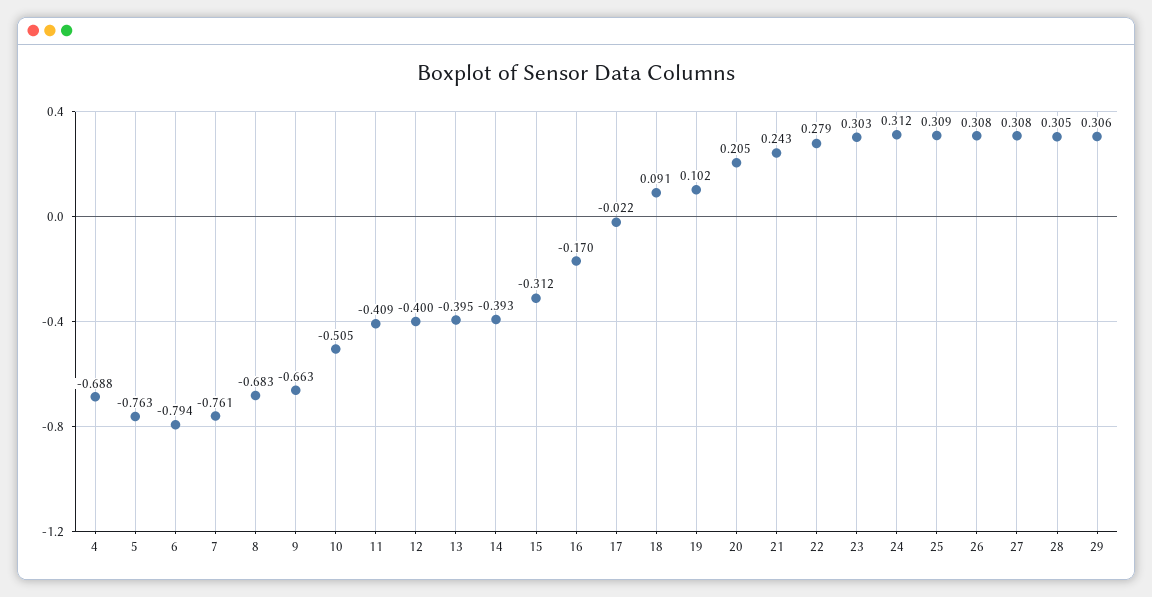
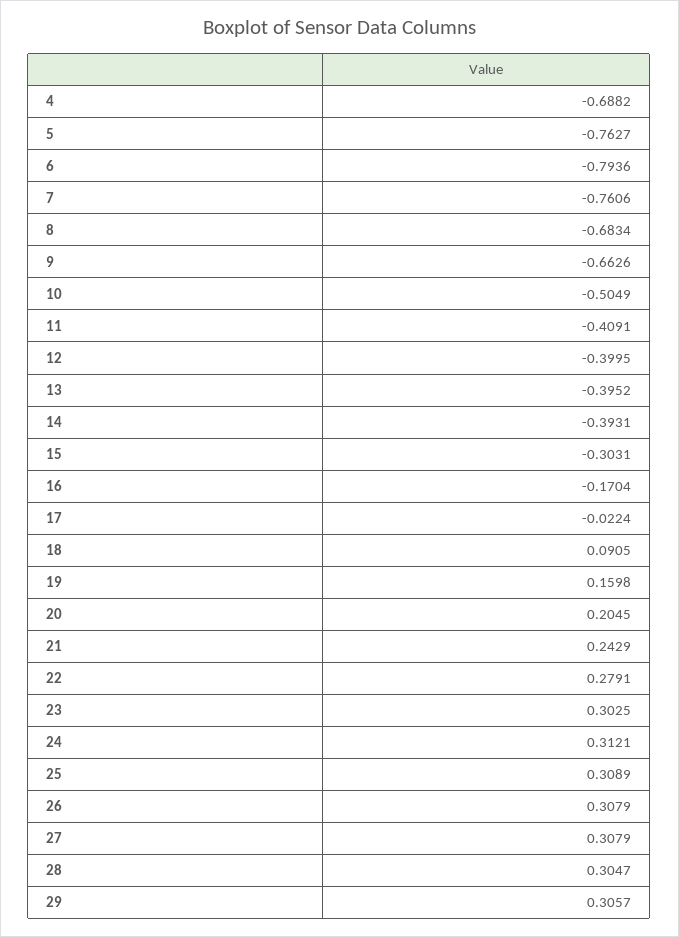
  {
    "4": -0.6882,
    "5": -0.7627,
    "6": -0.7936,
    "7": -0.7606,
    "8": -0.6834,
    "9": -0.6626,
    "10": -0.5049,
    "11": -0.4091,
    "12": -0.3995,
    "13": -0.3952,
    "14": -0.3931,
-   "15": -0.312,
+   "15": -0.3031,
    "16": -0.1704,
    "17": -0.0224,
    "18": 0.0905,
-   "19": 0.102,
+   "19": 0.1598,
    "20": 0.2045,
    "21": 0.2429,
    "22": 0.2791,
    "23": 0.3025,
    "24": 0.3121,
    "25": 0.3089,
    "26": 0.3079,
    "27": 0.3079,
    "28": 0.3047,
    "29": 0.3057
  }

